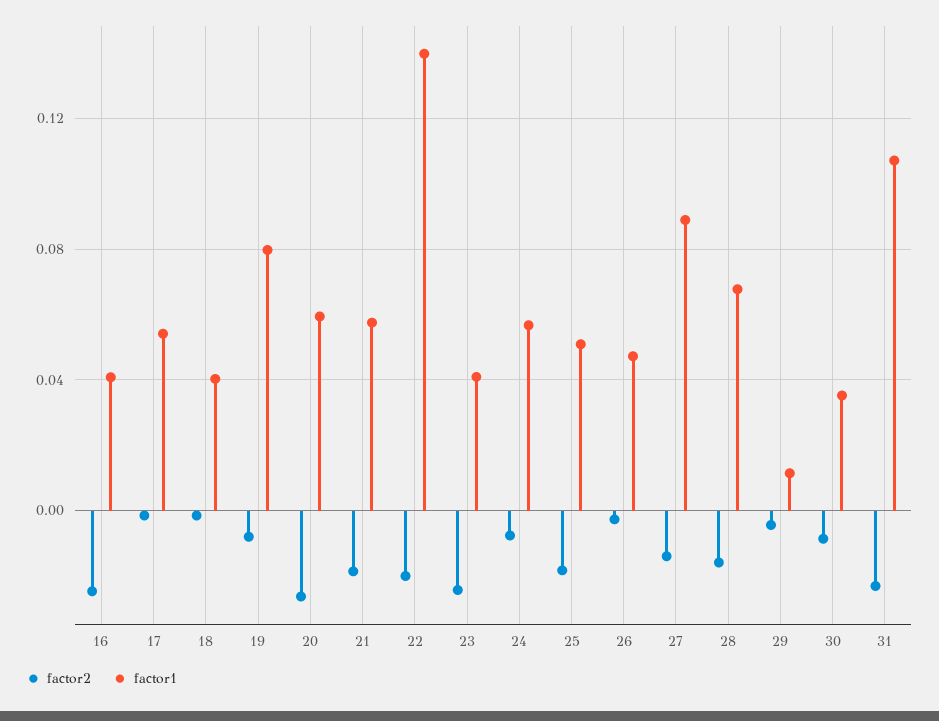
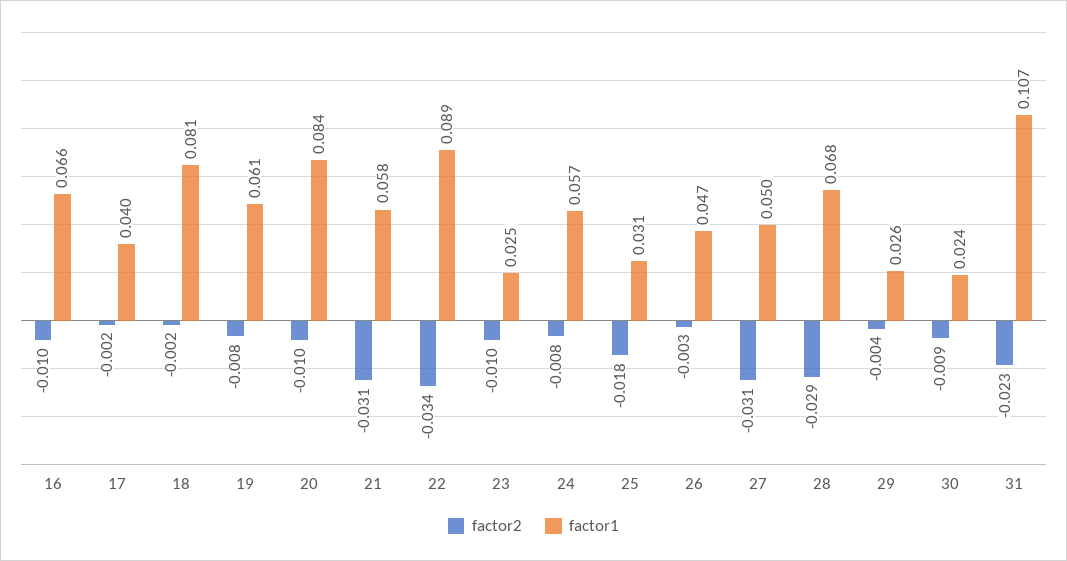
  {
    "factor2": {
-     "16": -0.025,
+     "16": -0.01,
      "17": -0.002,
      "18": -0.002,
      "19": -0.008,
-     "20": -0.025,
+     "20": -0.01,
-     "21": -0.02,
+     "21": -0.031,
-     "22": -0.02,
+     "22": -0.034,
-     "23": -0.025,
+     "23": -0.01,
      "24": -0.008,
      "25": -0.018,
      "26": -0.003,
-     "27": -0.015,
+     "27": -0.031,
-     "28": -0.015,
+     "28": -0.029,
      "29": -0.004,
      "30": -0.009,
      "31": -0.023
    },
    "factor1": {
-     "16": 0.04,
+     "16": 0.066,
-     "17": 0.055,
+     "17": 0.04,
-     "18": 0.04,
+     "18": 0.081,
-     "19": 0.08,
+     "19": 0.061,
-     "20": 0.06,
+     "20": 0.084,
      "21": 0.058,
-     "22": 0.14,
+     "22": 0.089,
-     "23": 0.04,
+     "23": 0.025,
      "24": 0.057,
-     "25": 0.05,
+     "25": 0.031,
      "26": 0.047,
-     "27": 0.09,
+     "27": 0.05,
      "28": 0.068,
-     "29": 0.01,
+     "29": 0.026,
-     "30": 0.035,
+     "30": 0.024,
      "31": 0.107
    }
  }

